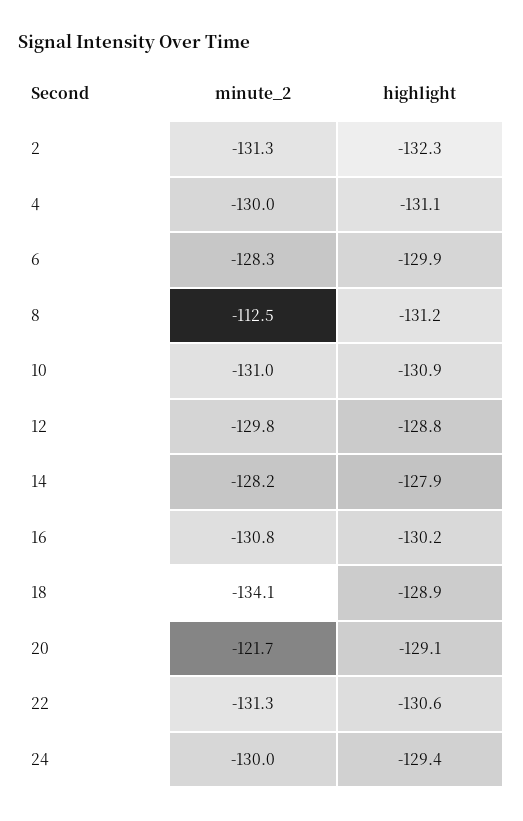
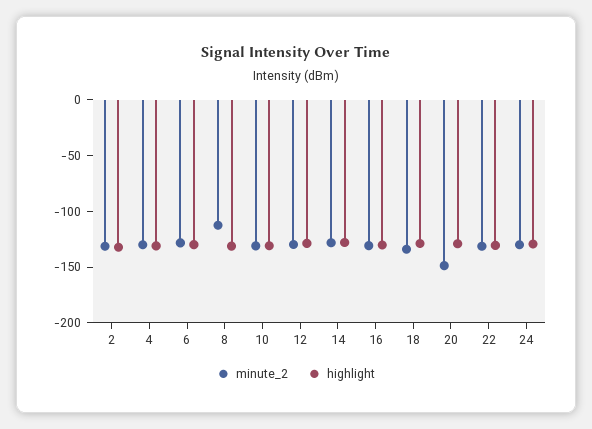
  {
    "minute_2": {
      "2": -131.3,
      "4": -130,
      "6": -128.3,
      "8": -112.5,
      "10": -131,
      "12": -129.8,
      "14": -128.2,
      "16": -130.8,
      "18": -134.1,
-     "20": -121.7,
+     "20": -150,
      "22": -131.3,
      "24": -130
    },
    "highlight": {
      "2": -132.3,
      "4": -131.1,
      "6": -129.9,
      "8": -131.2,
      "10": -130.9,
      "12": -128.8,
      "14": -127.9,
      "16": -130.2,
      "18": -128.9,
      "20": -129.1,
      "22": -130.6,
      "24": -129.4
    }
  }

